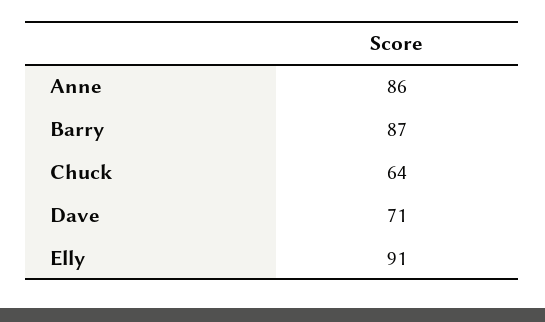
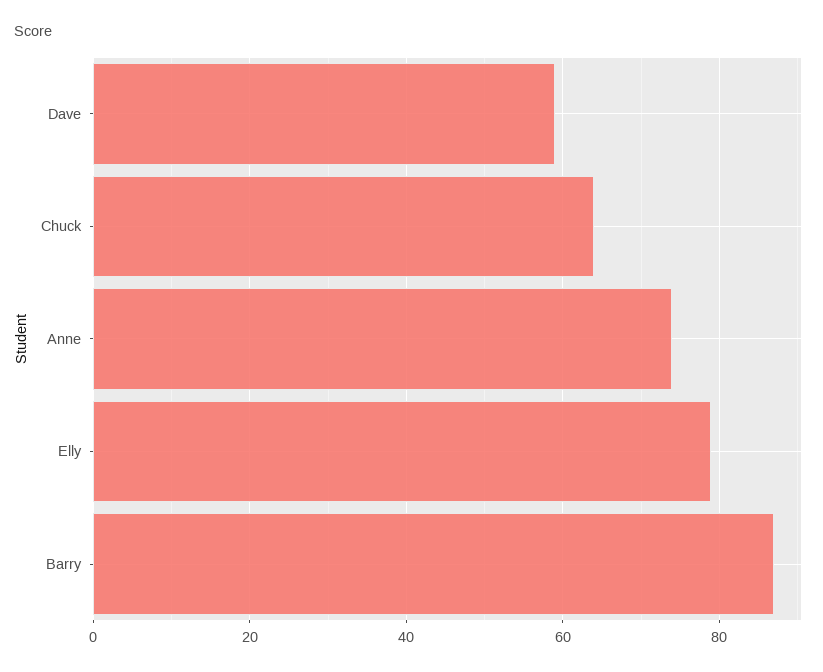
  {
-   "Anne": 86,
+   "Anne": 75,
    "Barry": 87,
    "Chuck": 64,
-   "Dave": 71,
+   "Dave": 60,
-   "Elly": 91
+   "Elly": 80
  }

